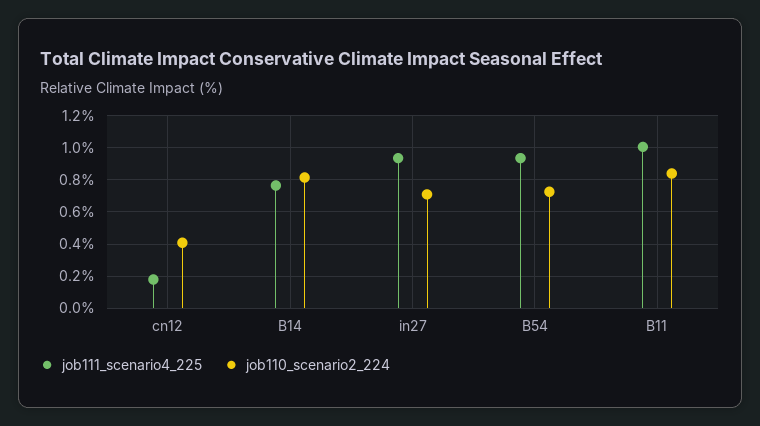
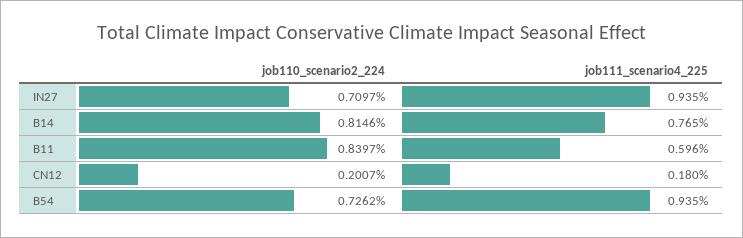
  {
    "job111_scenario4_225": {
      "cn12": 0.18,
      "B14": 0.765,
      "in27": 0.935,
      "B54": 0.935,
-     "B11": 1
+     "B11": 0.596
    },
    "job110_scenario2_224": {
-     "cn12": 0.4,
+     "cn12": 0.2007,
      "B14": 0.8146,
      "in27": 0.7097,
      "B54": 0.7262,
      "B11": 0.8397
    }
  }

